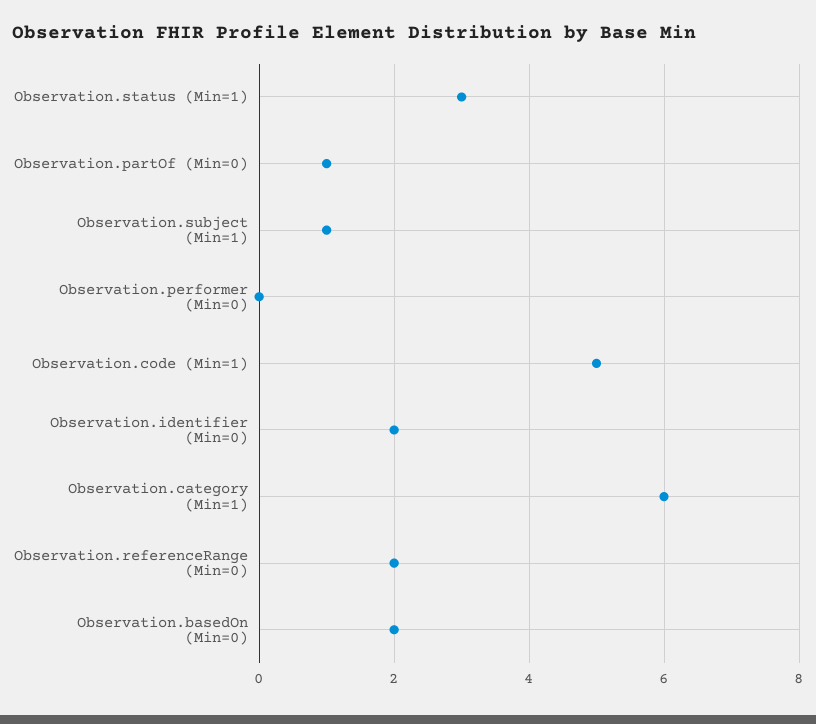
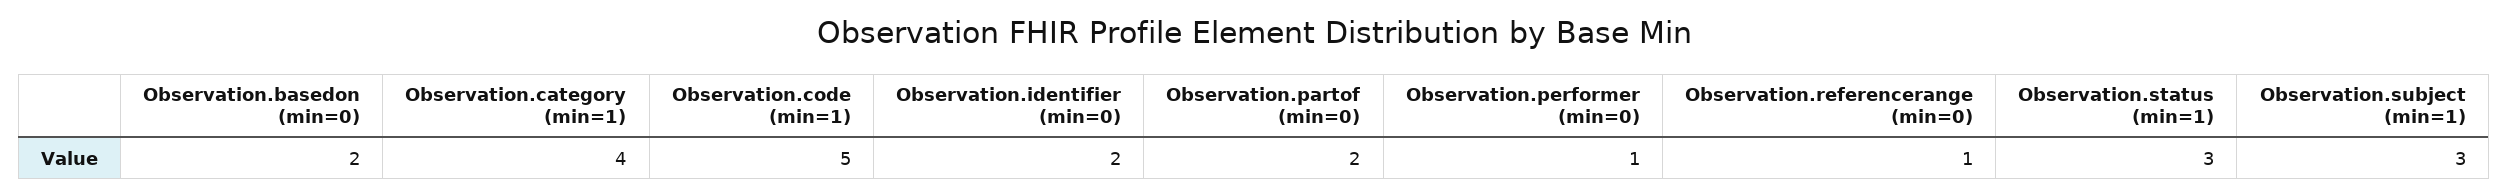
  {
    "Observation.status (Min=1)": 3,
-   "Observation.partOf (Min=0)": 1,
+   "Observation.partOf (Min=0)": 2,
-   "Observation.subject (Min=1)": 1,
+   "Observation.subject (Min=1)": 3,
-   "Observation.performer (Min=0)": 0,
+   "Observation.performer (Min=0)": 1,
    "Observation.code (Min=1)": 5,
    "Observation.identifier (Min=0)": 2,
-   "Observation.category (Min=1)": 6,
+   "Observation.category (Min=1)": 4,
-   "Observation.referenceRange (Min=0)": 2,
+   "Observation.referenceRange (Min=0)": 1,
    "Observation.basedOn (Min=0)": 2
  }

